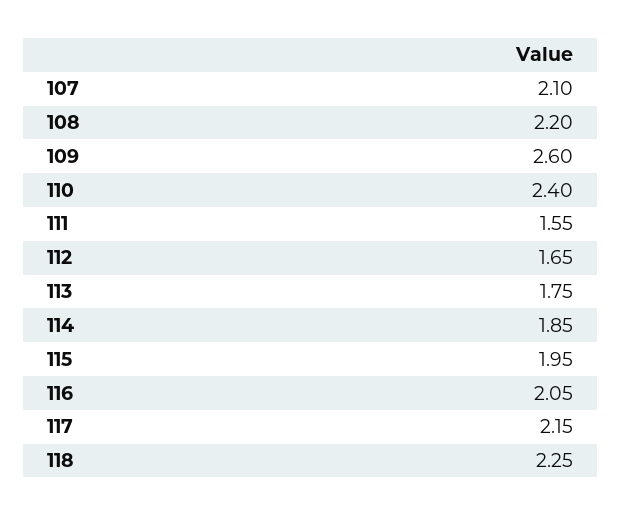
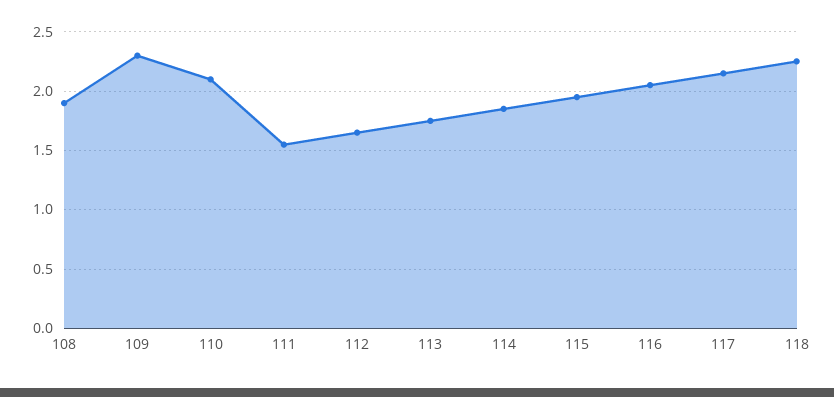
  {
-   "107": 2.1,
-   "108": 2.2,
+   "108": 1.9,
-   "109": 2.6,
+   "109": 2.3,
-   "110": 2.4,
+   "110": 2.1,
    "111": 1.55,
    "112": 1.65,
    "113": 1.75,
    "114": 1.85,
    "115": 1.95,
    "116": 2.05,
    "117": 2.15,
    "118": 2.25
  }

